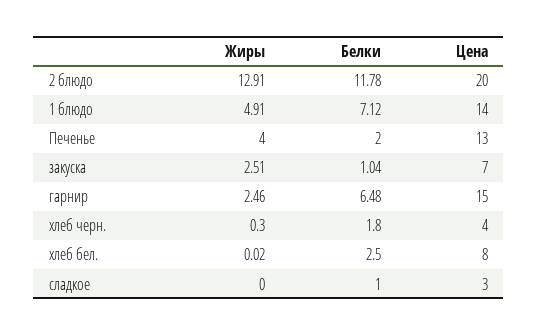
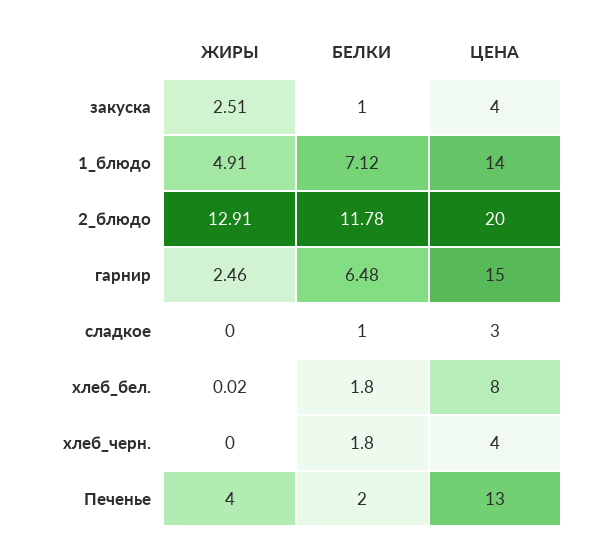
  {
    "Жиры": {
      "2 блюдо": 12.91,
      "1 блюдо": 4.91,
      "Печенье": 4,
      "закуска": 2.51,
      "гарнир": 2.46,
-     "хлеб черн.": 0.3,
+     "хлеб черн.": 0,
      "хлеб бел.": 0.02,
      "сладкое": 0
    },
    "Белки": {
      "2 блюдо": 11.78,
      "1 блюдо": 7.12,
      "Печенье": 2,
-     "закуска": 1.04,
+     "закуска": 1,
      "гарнир": 6.48,
      "хлеб черн.": 1.8,
-     "хлеб бел.": 2.5,
+     "хлеб бел.": 1.8,
      "сладкое": 1
    },
    "Цена": {
      "2 блюдо": 20,
      "1 блюдо": 14,
      "Печенье": 13,
-     "закуска": 7,
+     "закуска": 4,
      "гарнир": 15,
      "хлеб черн.": 4,
      "хлеб бел.": 8,
      "сладкое": 3
    }
  }

